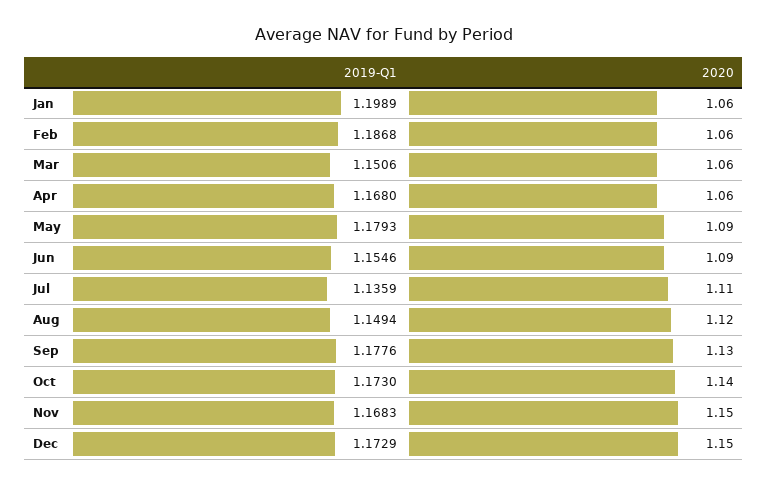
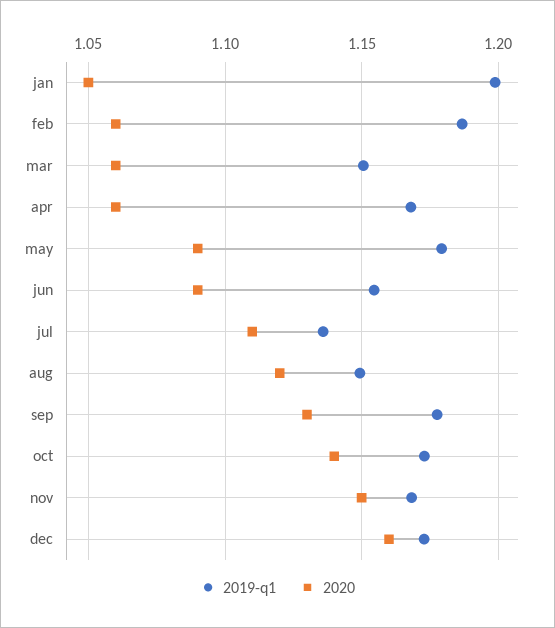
  {
    "2019-Q1": {
      "Jan": 1.1989,
      "Feb": 1.1868,
      "Mar": 1.1506,
      "Apr": 1.168,
      "May": 1.1793,
      "Jun": 1.1546,
      "Jul": 1.1359,
      "Aug": 1.1494,
      "Sep": 1.1776,
      "Oct": 1.173,
      "Nov": 1.1683,
      "Dec": 1.1729
    },
    "2020": {
-     "Jan": 1.06,
+     "Jan": 1.05,
      "Feb": 1.06,
      "Mar": 1.06,
      "Apr": 1.06,
      "May": 1.09,
      "Jun": 1.09,
      "Jul": 1.11,
      "Aug": 1.12,
      "Sep": 1.13,
      "Oct": 1.14,
      "Nov": 1.15,
-     "Dec": 1.15
+     "Dec": 1.16
    }
  }

